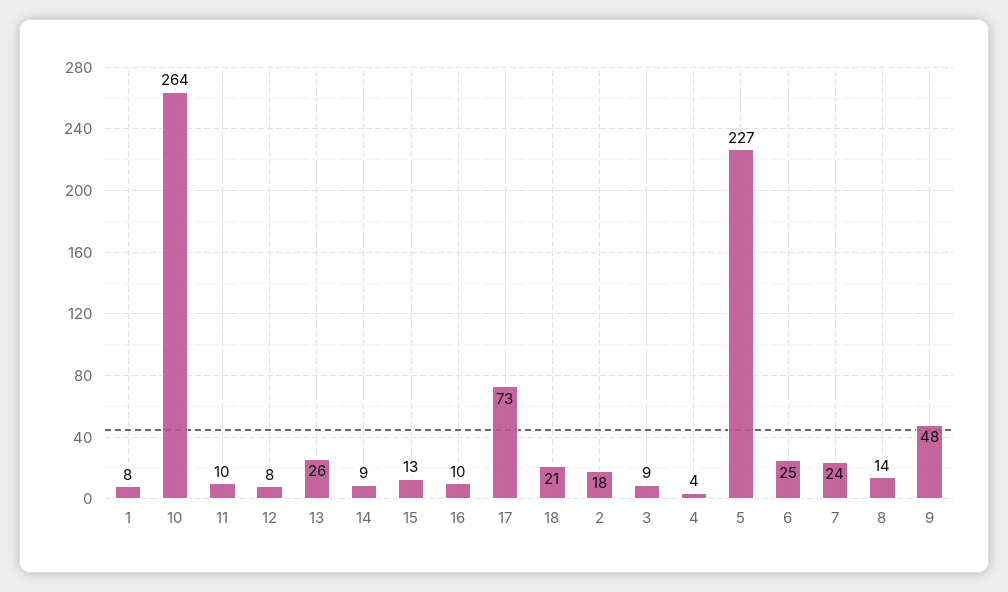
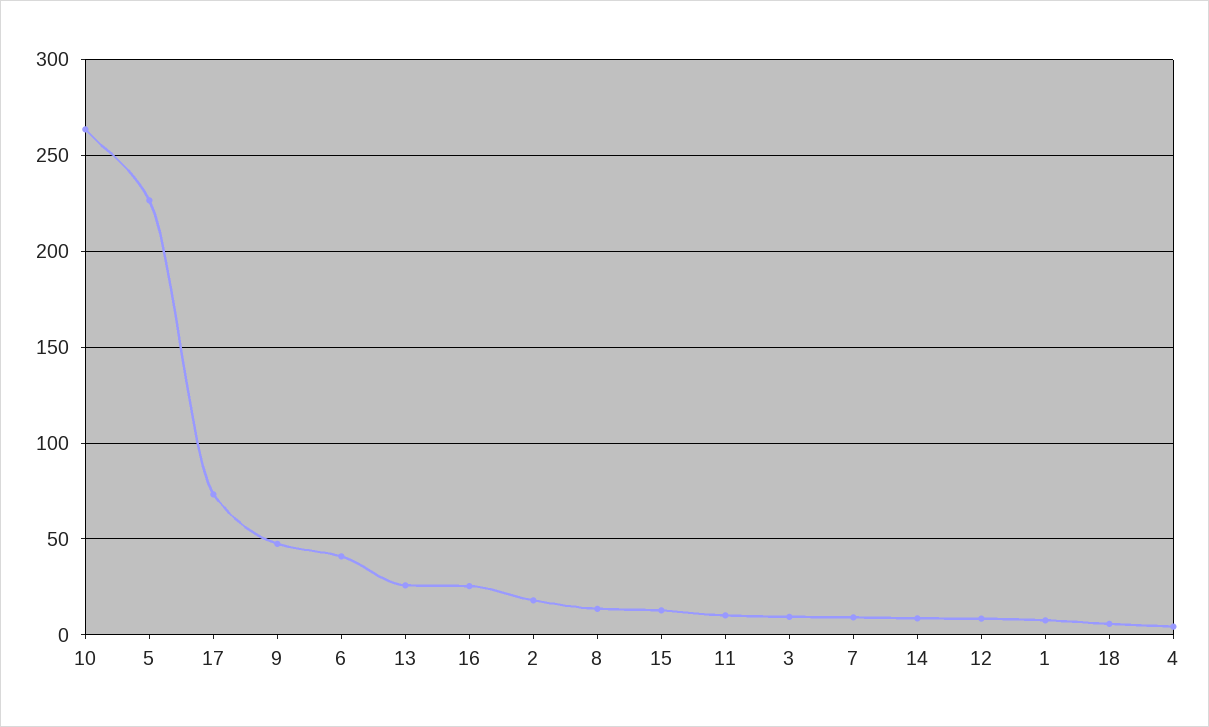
  {
    "1": 8,
    "10": 264,
    "11": 10,
    "12": 8,
    "13": 26,
    "14": 9,
    "15": 13,
-   "16": 10,
+   "16": 25,
    "17": 73,
-   "18": 21,
+   "18": 5,
    "2": 18,
    "3": 9,
    "4": 4,
    "5": 227,
-   "6": 25,
+   "6": 40,
-   "7": 24,
+   "7": 10,
    "8": 14,
    "9": 48
  }

